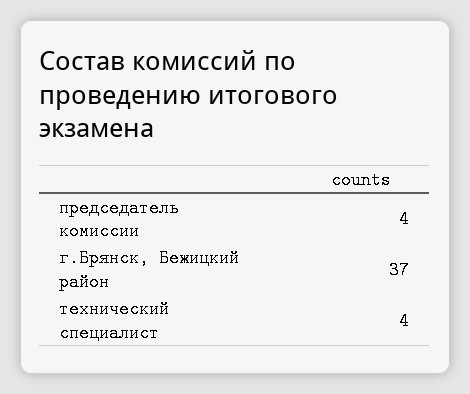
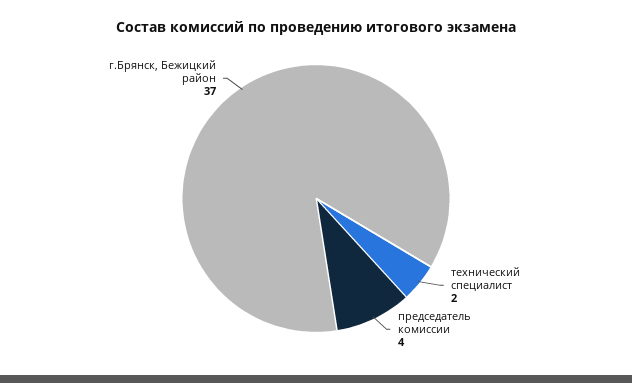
  {
    "председатель комиссии": 4,
    "г.Брянск, Бежицкий район": 37,
-   "технический специалист": 4
+   "технический специалист": 2
  }

